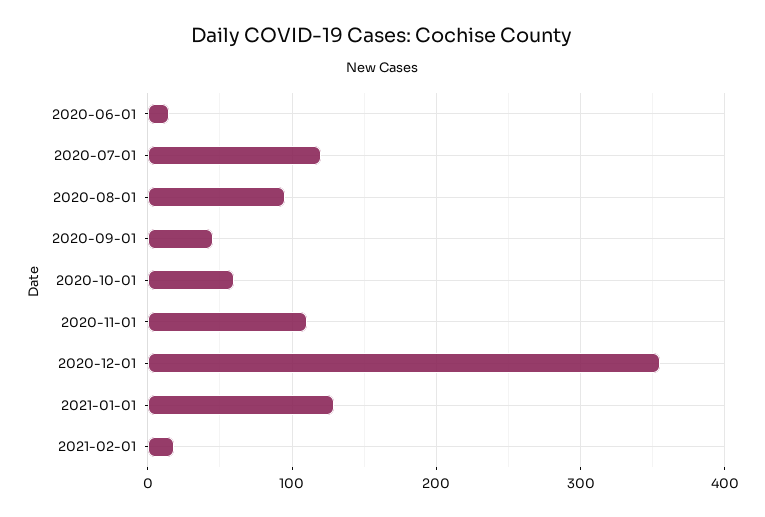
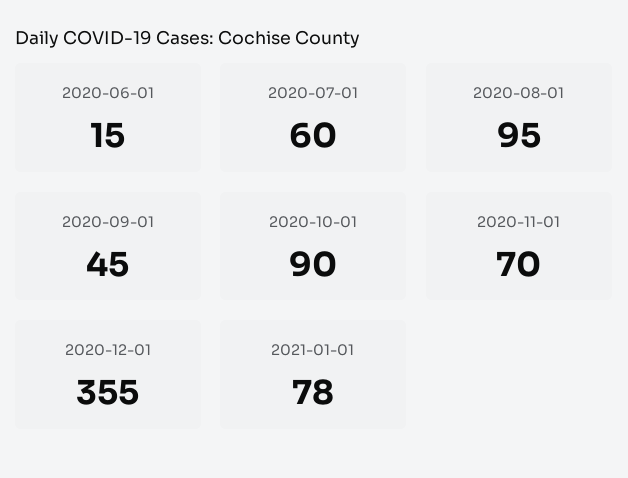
  {
    "2020-06-01": 15,
-   "2020-07-01": 120,
+   "2020-07-01": 60,
    "2020-08-01": 95,
    "2020-09-01": 45,
-   "2020-10-01": 60,
+   "2020-10-01": 90,
-   "2020-11-01": 110,
+   "2020-11-01": 70,
    "2020-12-01": 355,
-   "2021-01-01": 130,
+   "2021-01-01": 78
-   "2021-02-01": 20
  }

